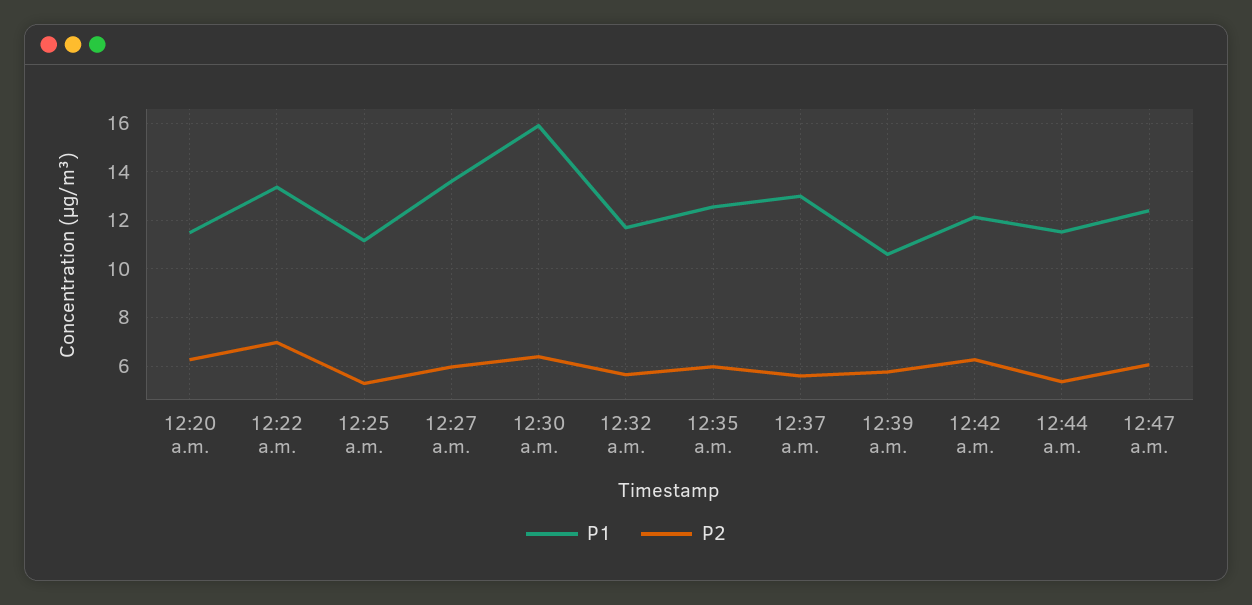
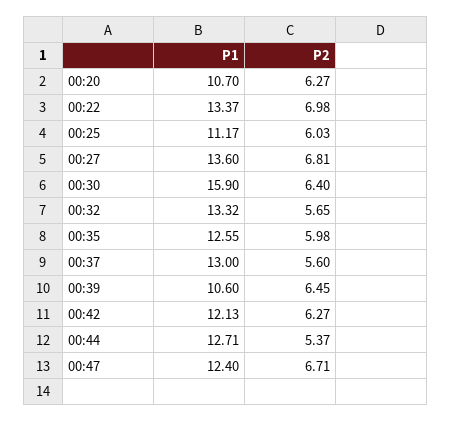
  {
    "P1": {
-     "12:20 a.m.": 11.5,
+     "12:20 a.m.": 10.7,
      "12:22 a.m.": 13.37,
      "12:25 a.m.": 11.17,
      "12:27 a.m.": 13.6,
      "12:30 a.m.": 15.9,
-     "12:32 a.m.": 11.75,
+     "12:32 a.m.": 13.32,
      "12:35 a.m.": 12.55,
      "12:37 a.m.": 13,
      "12:39 a.m.": 10.6,
      "12:42 a.m.": 12.13,
-     "12:44 a.m.": 11.5,
+     "12:44 a.m.": 12.71,
      "12:47 a.m.": 12.4
    },
    "P2": {
      "12:20 a.m.": 6.27,
      "12:22 a.m.": 6.98,
-     "12:25 a.m.": 5.25,
+     "12:25 a.m.": 6.03,
-     "12:27 a.m.": 6,
+     "12:27 a.m.": 6.81,
      "12:30 a.m.": 6.4,
      "12:32 a.m.": 5.65,
      "12:35 a.m.": 5.98,
      "12:37 a.m.": 5.6,
-     "12:39 a.m.": 5.75,
+     "12:39 a.m.": 6.45,
      "12:42 a.m.": 6.27,
      "12:44 a.m.": 5.37,
-     "12:47 a.m.": 6
+     "12:47 a.m.": 6.71
    }
  }

